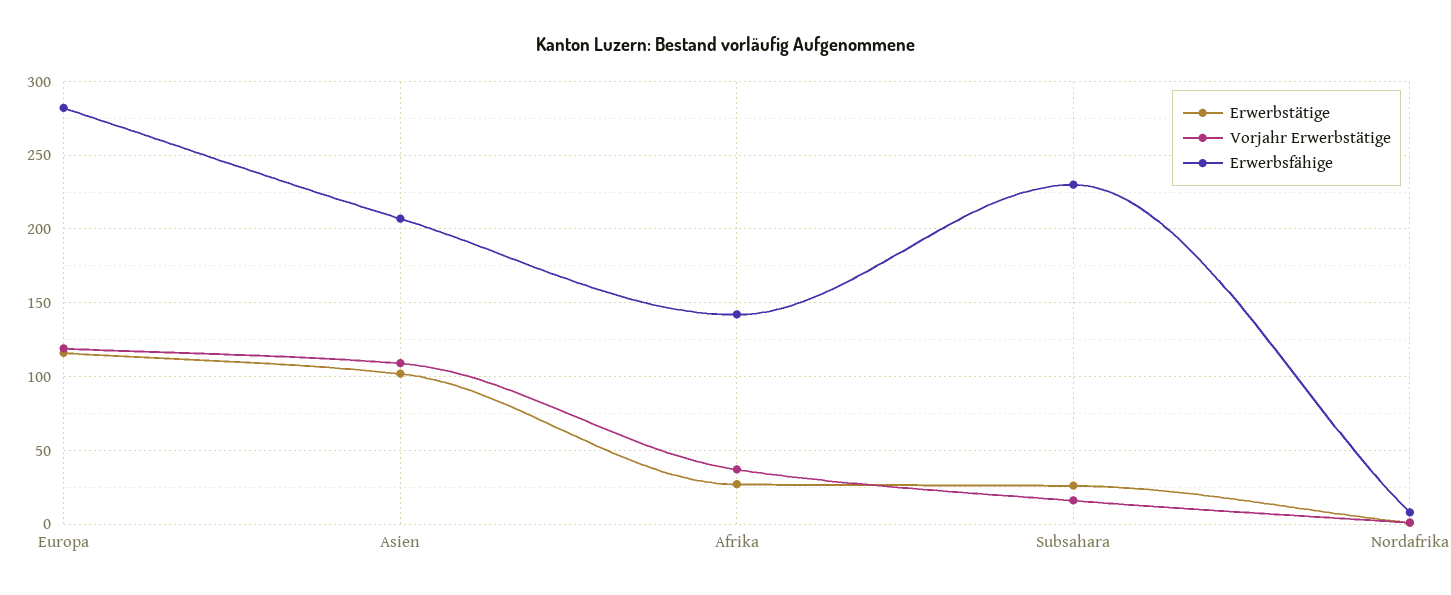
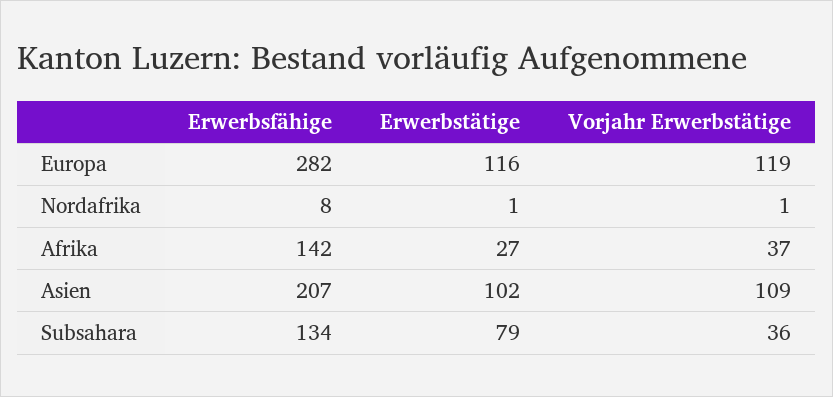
  {
    "Erwerbstätige": {
      "Europa": 116,
      "Asien": 102,
      "Afrika": 27,
-     "Subsahara": 25,
+     "Subsahara": 79,
      "Nordafrika": 1
    },
    "Vorjahr Erwerbstätige": {
      "Europa": 119,
      "Asien": 109,
      "Afrika": 37,
-     "Subsahara": 15,
+     "Subsahara": 36,
      "Nordafrika": 1
    },
    "Erwerbsfähige": {
      "Europa": 282,
      "Asien": 207,
      "Afrika": 142,
-     "Subsahara": 230,
+     "Subsahara": 134,
      "Nordafrika": 8
    }
  }

